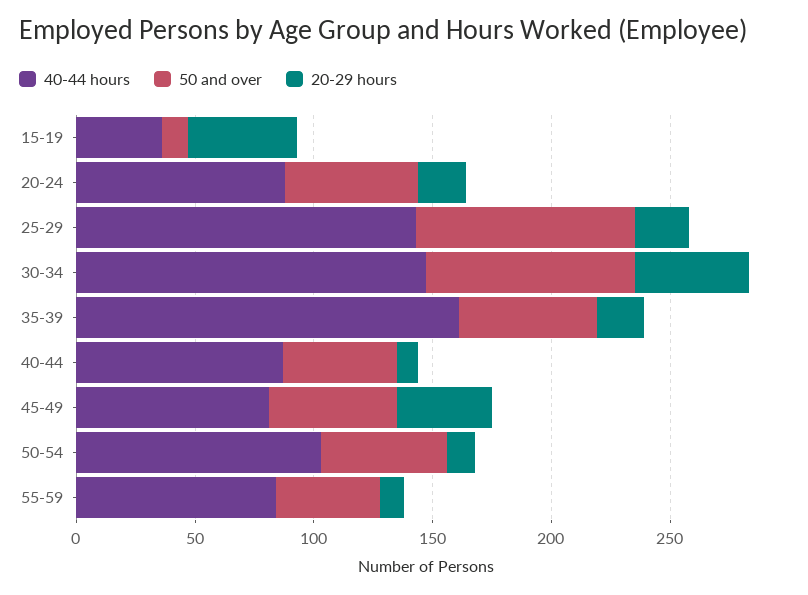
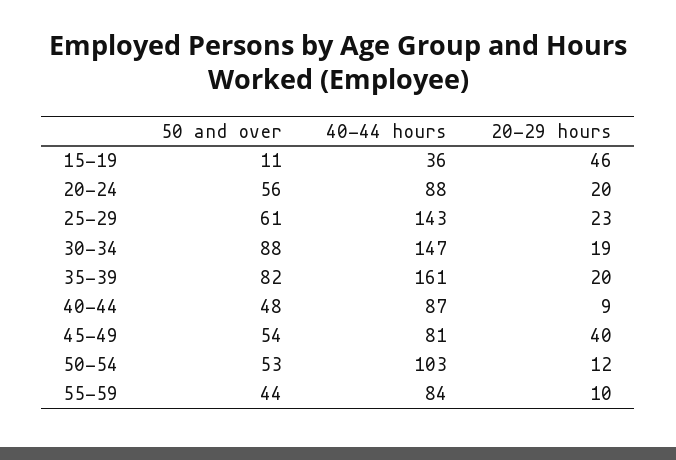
  {
    "40-44 hours": {
      "15-19": 36,
      "20-24": 88,
      "25-29": 143,
      "30-34": 147,
      "35-39": 161,
      "40-44": 87,
      "45-49": 81,
      "50-54": 103,
      "55-59": 84
    },
    "50 and over": {
      "15-19": 11,
      "20-24": 56,
-     "25-29": 90,
+     "25-29": 61,
      "30-34": 88,
-     "35-39": 60,
+     "35-39": 82,
      "40-44": 48,
      "45-49": 54,
      "50-54": 53,
      "55-59": 44
    },
    "20-29 hours": {
      "15-19": 46,
      "20-24": 20,
      "25-29": 23,
-     "30-34": 50,
+     "30-34": 19,
      "35-39": 20,
      "40-44": 9,
      "45-49": 40,
      "50-54": 12,
      "55-59": 10
    }
  }

